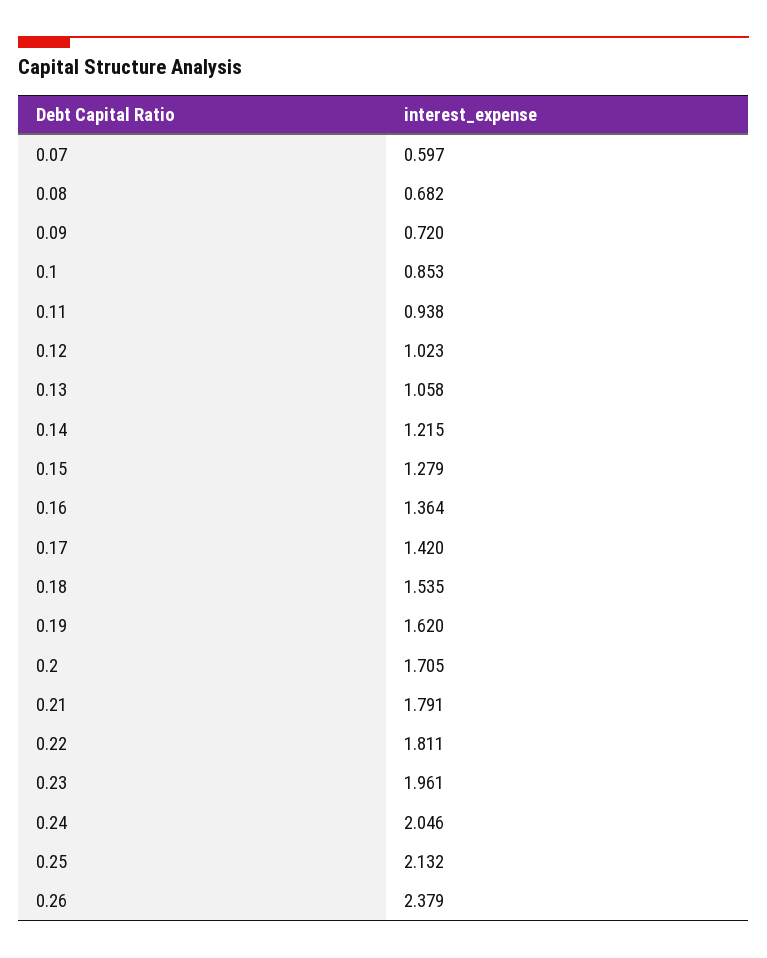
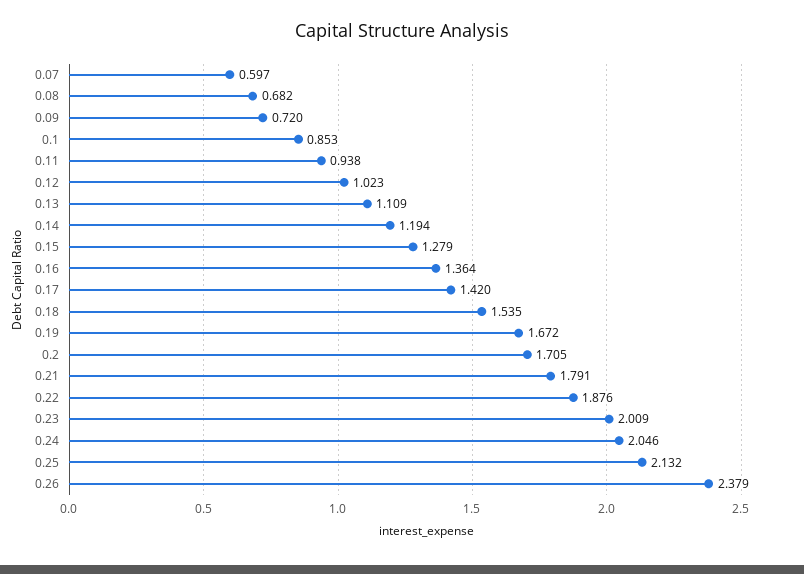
  {
    "0.07": 0.597,
    "0.08": 0.682,
    "0.09": 0.72,
    "0.1": 0.853,
    "0.11": 0.938,
    "0.12": 1.023,
-   "0.13": 1.058,
+   "0.13": 1.109,
-   "0.14": 1.215,
+   "0.14": 1.194,
    "0.15": 1.279,
    "0.16": 1.364,
    "0.17": 1.42,
    "0.18": 1.535,
-   "0.19": 1.62,
+   "0.19": 1.672,
    "0.2": 1.705,
    "0.21": 1.791,
-   "0.22": 1.811,
+   "0.22": 1.876,
-   "0.23": 1.961,
+   "0.23": 2.009,
    "0.24": 2.046,
    "0.25": 2.132,
    "0.26": 2.379
  }

